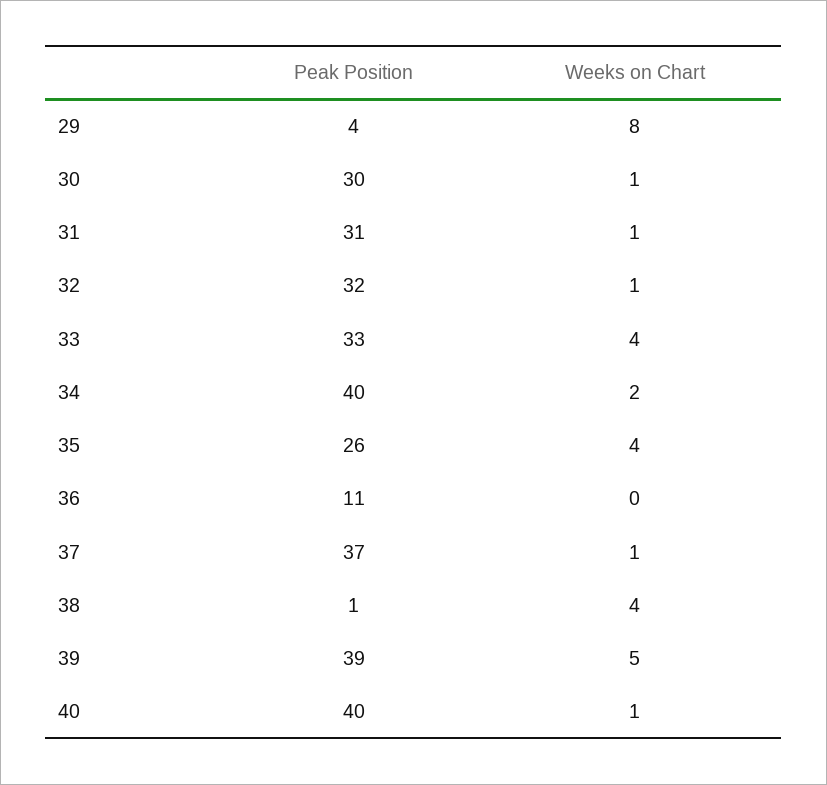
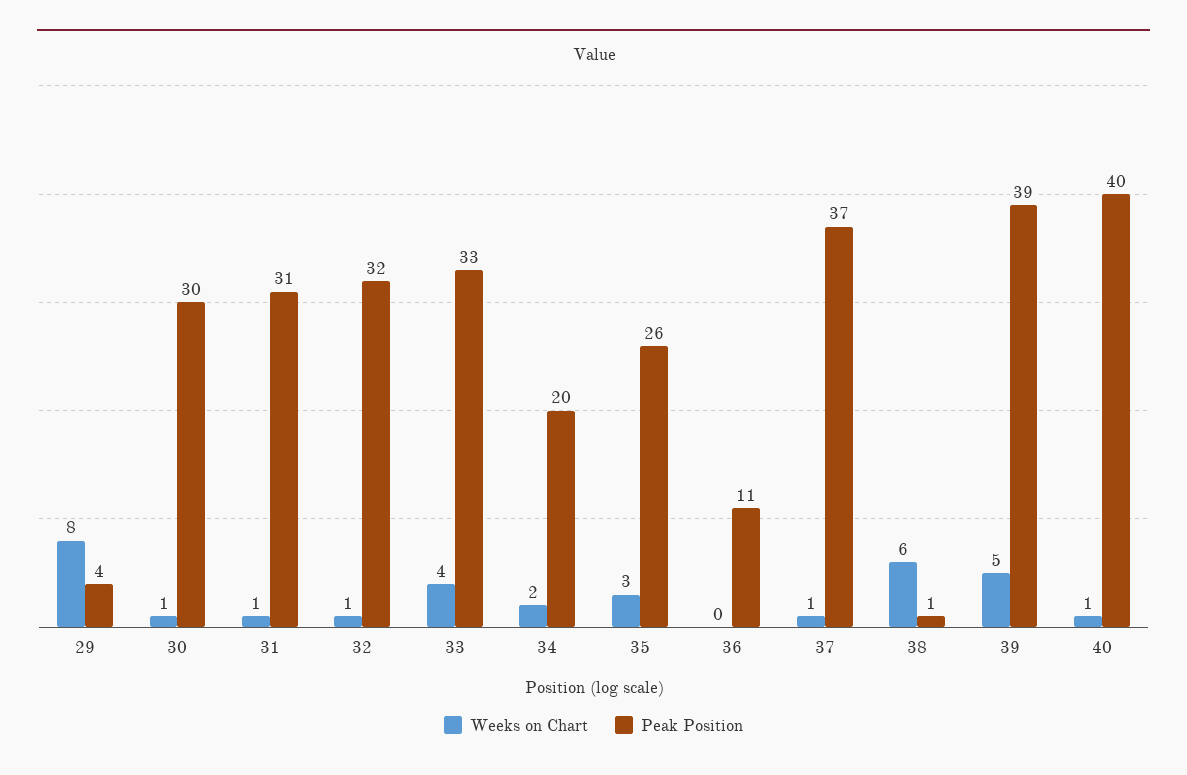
  {
    "Peak Position": {
      "29": 4,
      "30": 30,
      "31": 31,
      "32": 32,
      "33": 33,
-     "34": 40,
+     "34": 20,
      "35": 26,
      "36": 11,
      "37": 37,
      "38": 1,
      "39": 39,
      "40": 40
    },
    "Weeks on Chart": {
      "29": 8,
      "30": 1,
      "31": 1,
      "32": 1,
      "33": 4,
      "34": 2,
-     "35": 4,
+     "35": 3,
      "36": 0,
      "37": 1,
-     "38": 4,
+     "38": 6,
      "39": 5,
      "40": 1
    }
  }

